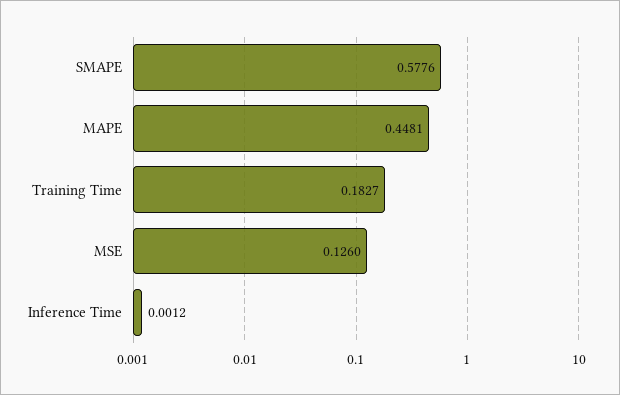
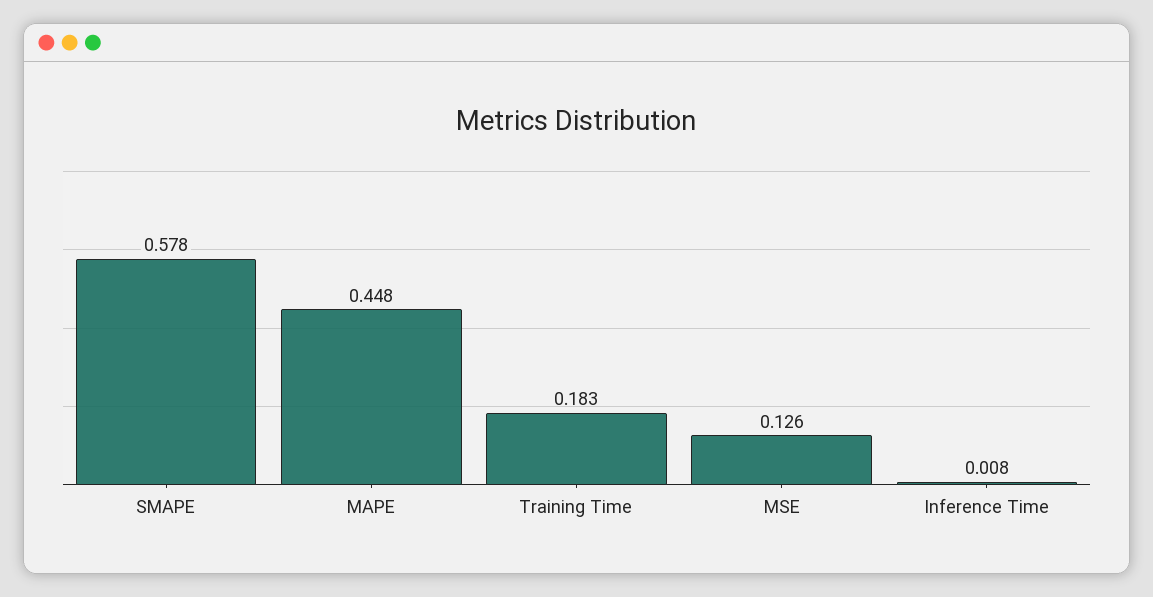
  {
    "SMAPE": 0.5776,
    "MAPE": 0.4481,
    "Training Time": 0.1827,
    "MSE": 0.126,
-   "Inference Time": 0.0012
+   "Inference Time": 0.008
  }

